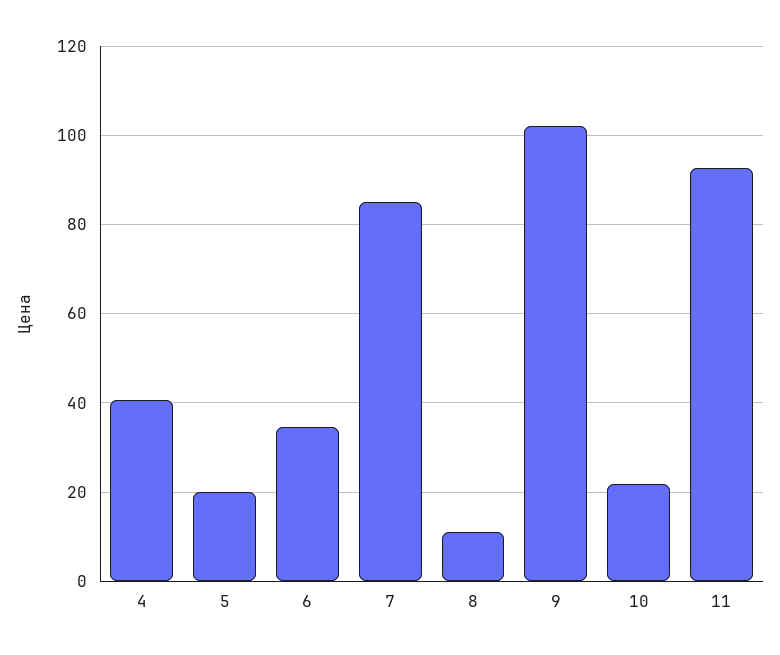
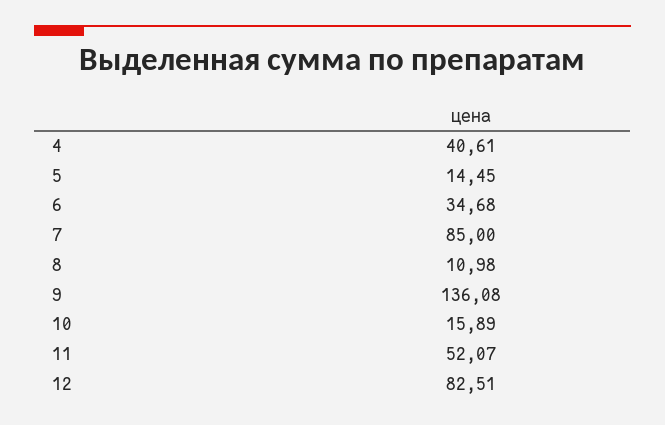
  {
    "4": 40.61,
-   "5": 20,
+   "5": 14.45,
    "6": 34.68,
    "7": 85,
    "8": 10.98,
-   "9": 102,
+   "9": 136.08,
-   "10": 22,
+   "10": 15.89,
-   "11": 92
+   "11": 52.07,
+   "12": 82.51
  }

